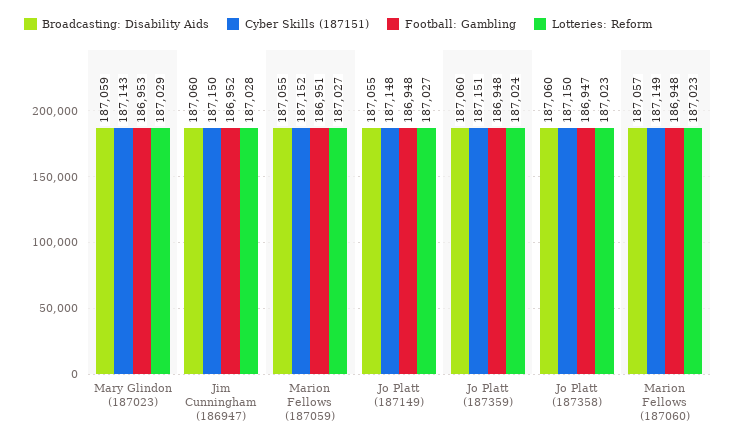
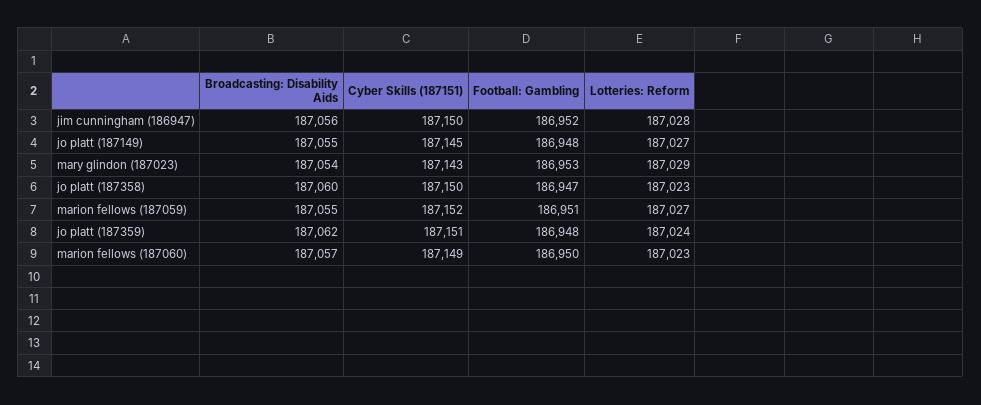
  {
    "Broadcasting: Disability Aids": {
-     "Mary Glindon (187023)": 187059,
+     "Mary Glindon (187023)": 187054,
-     "Jim Cunningham (186947)": 187060,
+     "Jim Cunningham (186947)": 187056,
      "Marion Fellows (187059)": 187055,
      "Jo Platt (187149)": 187055,
-     "Jo Platt (187359)": 187060,
+     "Jo Platt (187359)": 187062,
      "Jo Platt (187358)": 187060,
      "Marion Fellows (187060)": 187057
    },
    "Cyber Skills (187151)": {
      "Mary Glindon (187023)": 187143,
      "Jim Cunningham (186947)": 187150,
      "Marion Fellows (187059)": 187152,
-     "Jo Platt (187149)": 187148,
+     "Jo Platt (187149)": 187145,
      "Jo Platt (187359)": 187151,
      "Jo Platt (187358)": 187150,
      "Marion Fellows (187060)": 187149
    },
    "Football: Gambling": {
      "Mary Glindon (187023)": 186953,
      "Jim Cunningham (186947)": 186952,
      "Marion Fellows (187059)": 186951,
      "Jo Platt (187149)": 186948,
      "Jo Platt (187359)": 186948,
      "Jo Platt (187358)": 186947,
-     "Marion Fellows (187060)": 186948
+     "Marion Fellows (187060)": 186950
    },
    "Lotteries: Reform": {
      "Mary Glindon (187023)": 187029,
      "Jim Cunningham (186947)": 187028,
      "Marion Fellows (187059)": 187027,
      "Jo Platt (187149)": 187027,
      "Jo Platt (187359)": 187024,
      "Jo Platt (187358)": 187023,
      "Marion Fellows (187060)": 187023
    }
  }

